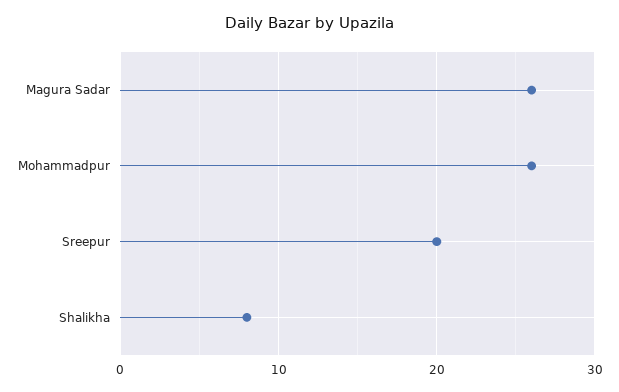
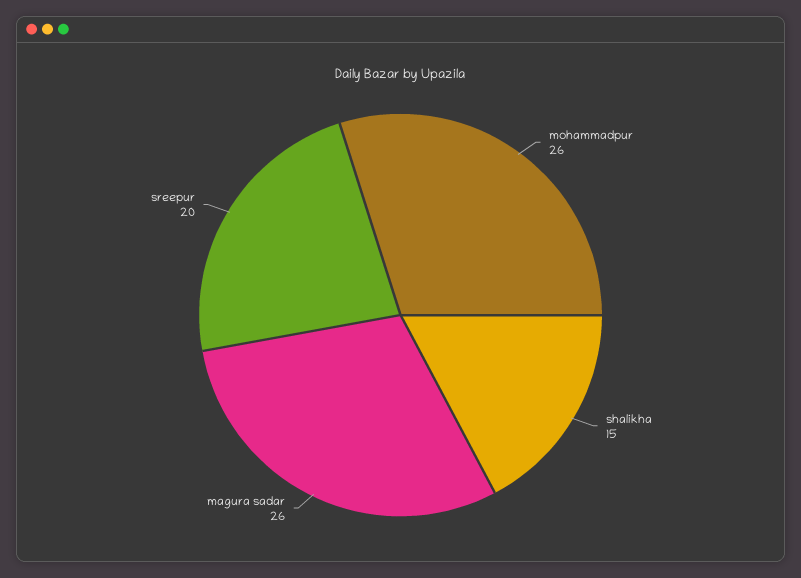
  {
    "Magura Sadar": 26,
    "Mohammadpur": 26,
    "Sreepur": 20,
-   "Shalikha": 8
+   "Shalikha": 15
  }

